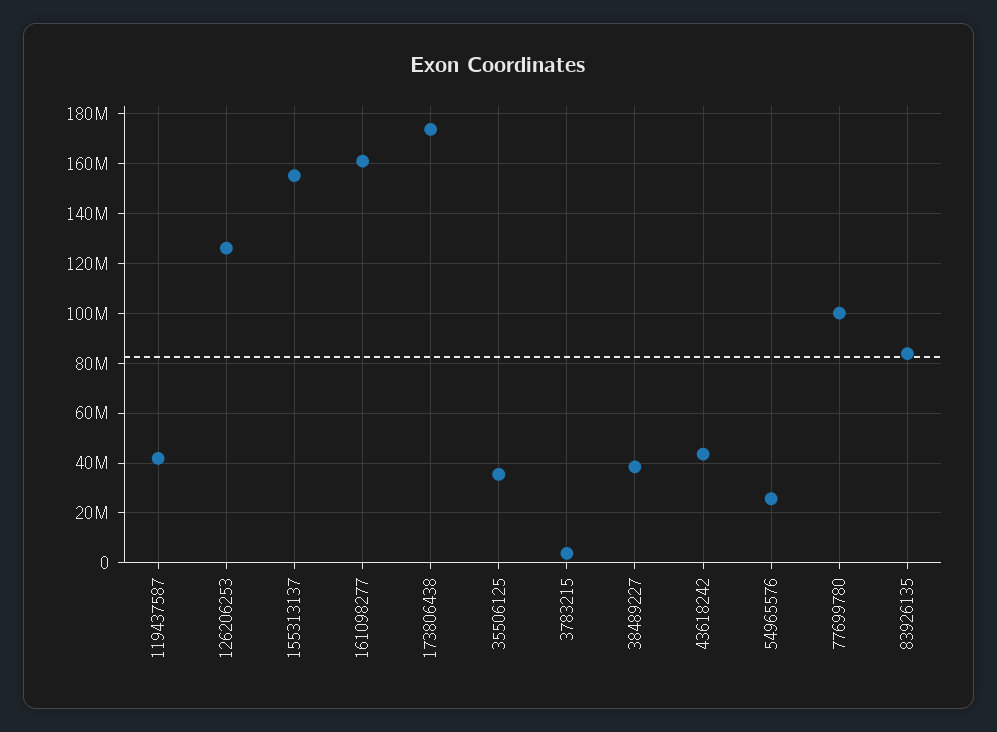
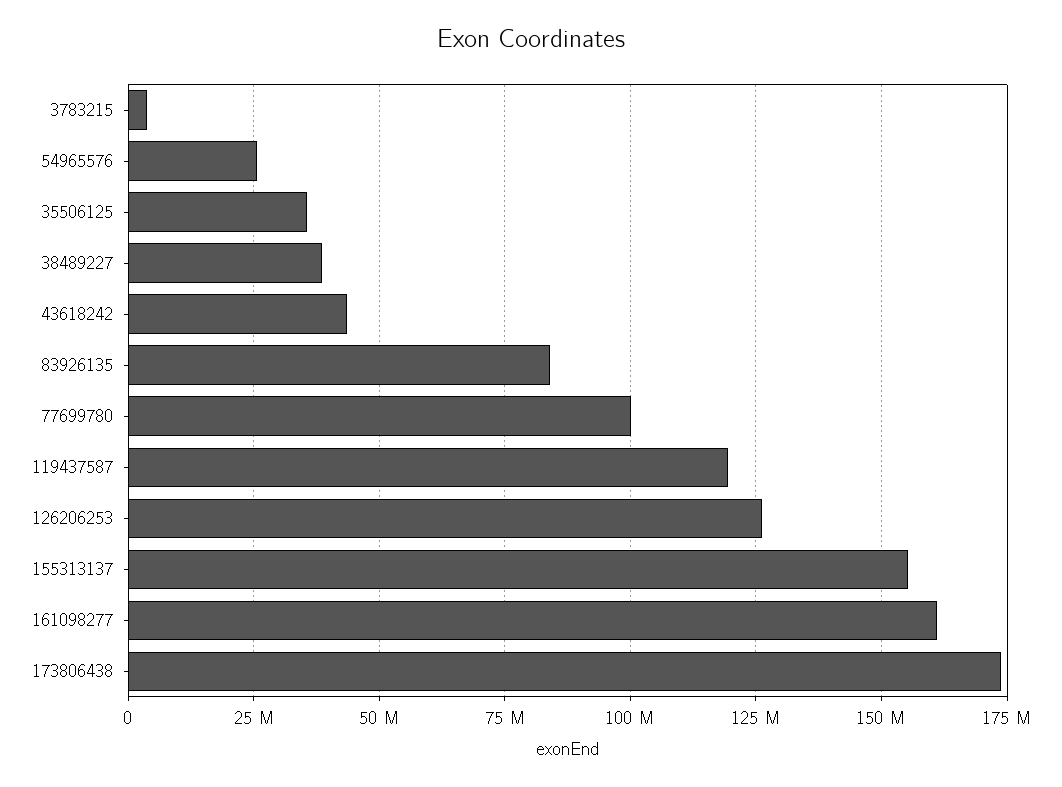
  {
-   "119437587": 42500000,
+   "119437587": 120000000,
    "126206253": 125000000,
    "155313137": 155000000,
    "161098277": 160000000,
    "173806438": 175000000,
    "35506125": 35000000,
    "3783215": 5000000,
    "38489227": 37500000,
    "43618242": 42500000,
    "54965576": 25000000,
    "77699780": 100000000,
    "83926135": 85000000
  }

